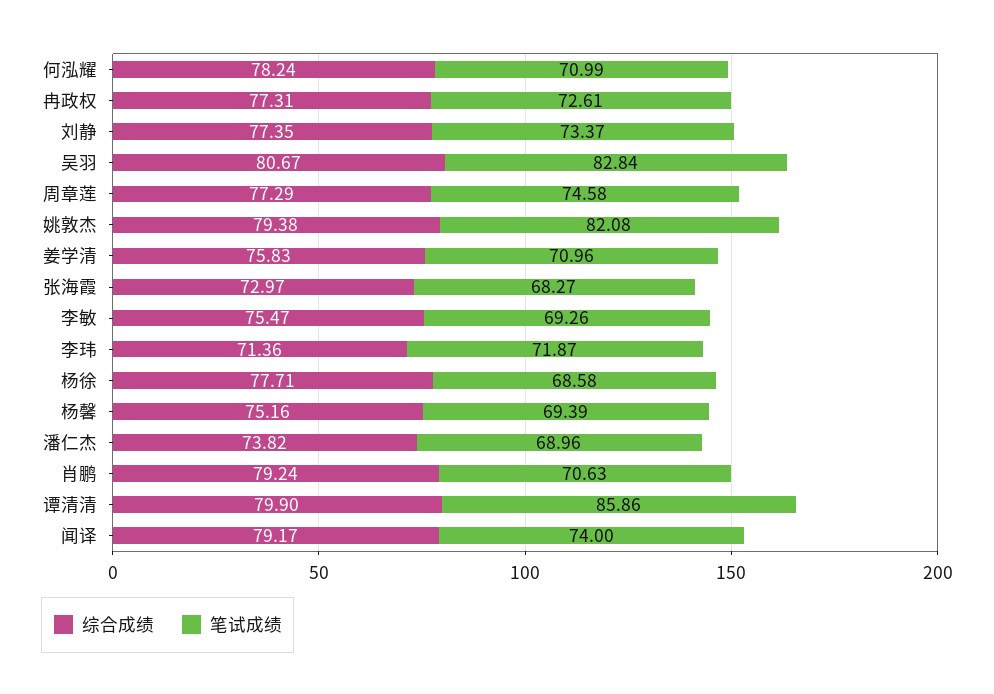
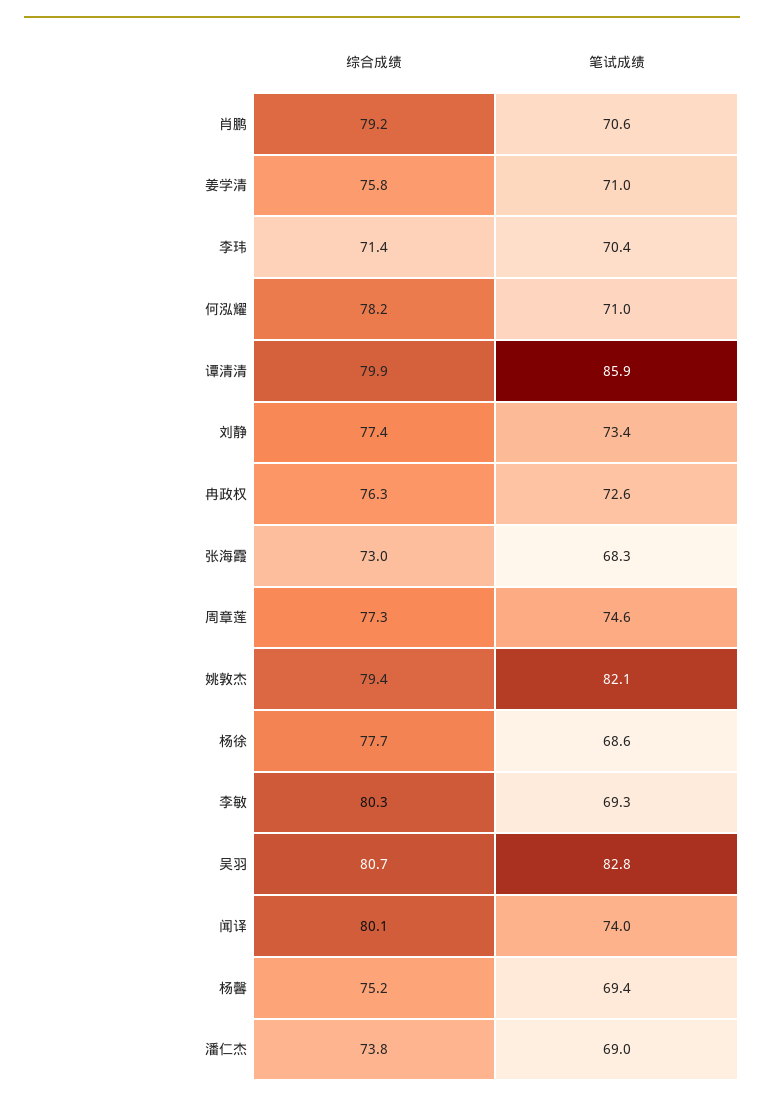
  {
    "综合成绩": {
      "何泓耀": 78.24,
-     "冉政权": 77.31,
+     "冉政权": 76.3,
      "刘静": 77.35,
      "吴羽": 80.67,
      "周章莲": 77.29,
      "姚敦杰": 79.38,
      "姜学清": 75.83,
      "张海霞": 72.97,
-     "李敏": 75.47,
+     "李敏": 80.3,
      "李玮": 71.36,
      "杨徐": 77.71,
      "杨馨": 75.16,
      "潘仁杰": 73.82,
      "肖鹏": 79.24,
      "谭清清": 79.9,
-     "闻译": 79.17
+     "闻译": 80.1
    },
    "笔试成绩": {
      "何泓耀": 70.99,
      "冉政权": 72.61,
      "刘静": 73.37,
      "吴羽": 82.84,
      "周章莲": 74.58,
      "姚敦杰": 82.08,
      "姜学清": 70.96,
      "张海霞": 68.27,
      "李敏": 69.26,
-     "李玮": 71.87,
+     "李玮": 70.4,
      "杨徐": 68.58,
      "杨馨": 69.39,
      "潘仁杰": 68.96,
      "肖鹏": 70.63,
      "谭清清": 85.86,
      "闻译": 74
    }
  }

